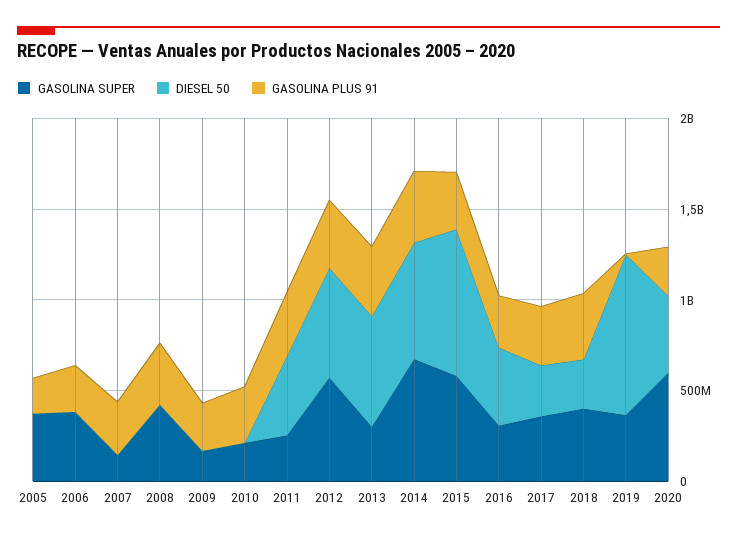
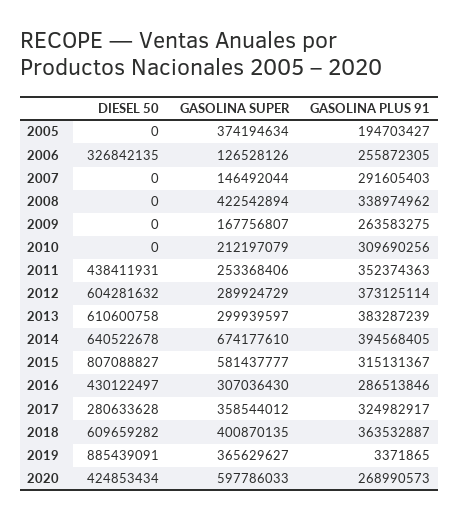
  {
    "GASOLINA SUPER": {
      "2005": 374194634,
-     "2006": 400000000,
+     "2006": 126528126,
      "2007": 146492044,
      "2008": 422542894,
      "2009": 167756807,
      "2010": 212197079,
      "2011": 253368406,
-     "2012": 600000000,
+     "2012": 289924729,
      "2013": 299939597,
      "2014": 674177610,
      "2015": 581437777,
      "2016": 307036430,
      "2017": 358544012,
      "2018": 400870135,
      "2019": 365629627,
      "2020": 597786033
    },
    "DIESEL 50": {
      "2005": 0,
-     "2006": 0,
+     "2006": 326842135,
      "2007": 0,
      "2008": 0,
      "2009": 0,
      "2010": 0,
      "2011": 438411931,
      "2012": 604281632,
      "2013": 610600758,
      "2014": 640522678,
      "2015": 807088827,
      "2016": 430122497,
      "2017": 280633628,
-     "2018": 300000000,
+     "2018": 609659282,
      "2019": 885439091,
      "2020": 424853434
    },
    "GASOLINA PLUS 91": {
      "2005": 194703427,
      "2006": 255872305,
      "2007": 291605403,
      "2008": 338974962,
      "2009": 263583275,
      "2010": 309690256,
      "2011": 352374363,
      "2012": 373125114,
      "2013": 383287239,
      "2014": 394568405,
      "2015": 315131367,
      "2016": 286513846,
      "2017": 324982917,
      "2018": 363532887,
      "2019": 3371865,
      "2020": 268990573
    }
  }

